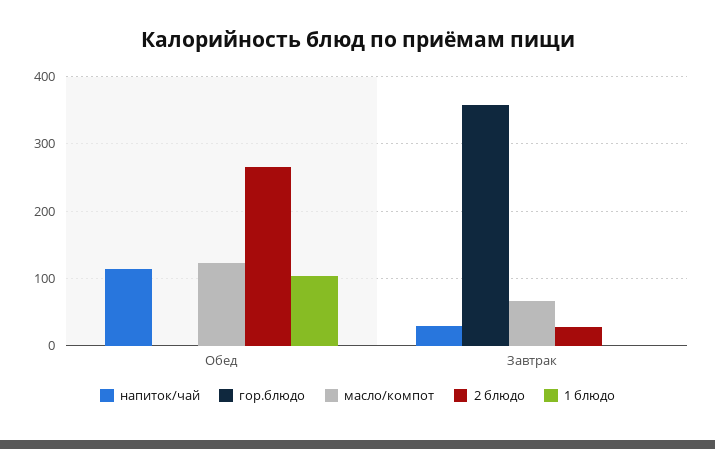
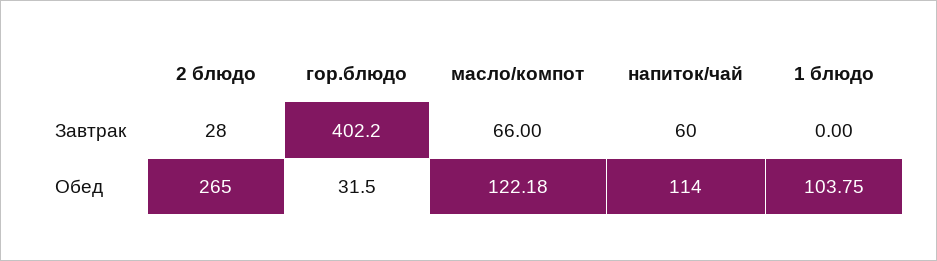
  {
    "напиток/чай": {
      "Обед": 114,
-     "Завтрак": 30
+     "Завтрак": 60
    },
    "гор.блюдо": {
-     "Обед": 0,
+     "Обед": 31.5,
-     "Завтрак": 360
+     "Завтрак": 402.2
    },
    "масло/компот": {
      "Обед": 122.18,
      "Завтрак": 66
    },
    "2 блюдо": {
      "Обед": 265,
      "Завтрак": 28
    },
    "1 блюдо": {
      "Обед": 103.75,
      "Завтрак": 0
    }
  }

